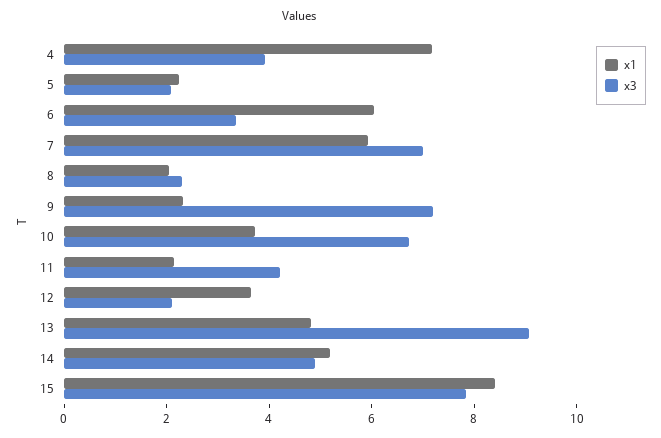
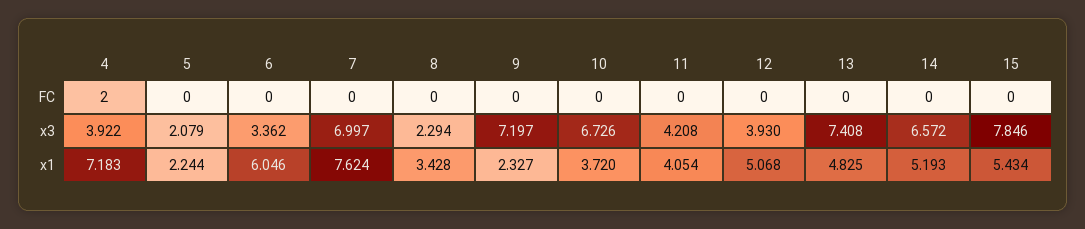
  {
    "x1": {
      "4": 7.183,
      "5": 2.244,
      "6": 6.046,
-     "7": 6,
+     "7": 7.624,
-     "8": 2,
+     "8": 3.428,
      "9": 2.327,
      "10": 3.72,
-     "11": 2,
+     "11": 4.054,
-     "12": 3.5,
+     "12": 5.068,
      "13": 4.825,
      "14": 5.193,
-     "15": 8.5
+     "15": 5.434
    },
    "x3": {
      "4": 3.922,
      "5": 2.079,
      "6": 3.362,
      "7": 6.997,
      "8": 2.294,
      "9": 7.197,
      "10": 6.726,
      "11": 4.208,
-     "12": 2,
+     "12": 3.93,
-     "13": 9,
+     "13": 7.408,
-     "14": 5,
+     "14": 6.572,
      "15": 7.846
-   }
+   },
+   "FC": {
+     "4": 2,
+     "5": 0,
+     "6": 0,
+     "7": 0,
+     "8": 0,
+     "9": 0,
+     "10": 0,
+     "11": 0,
+     "12": 0,
+     "13": 0,
+     "14": 0,
+     "15": 0
+   }
  }

